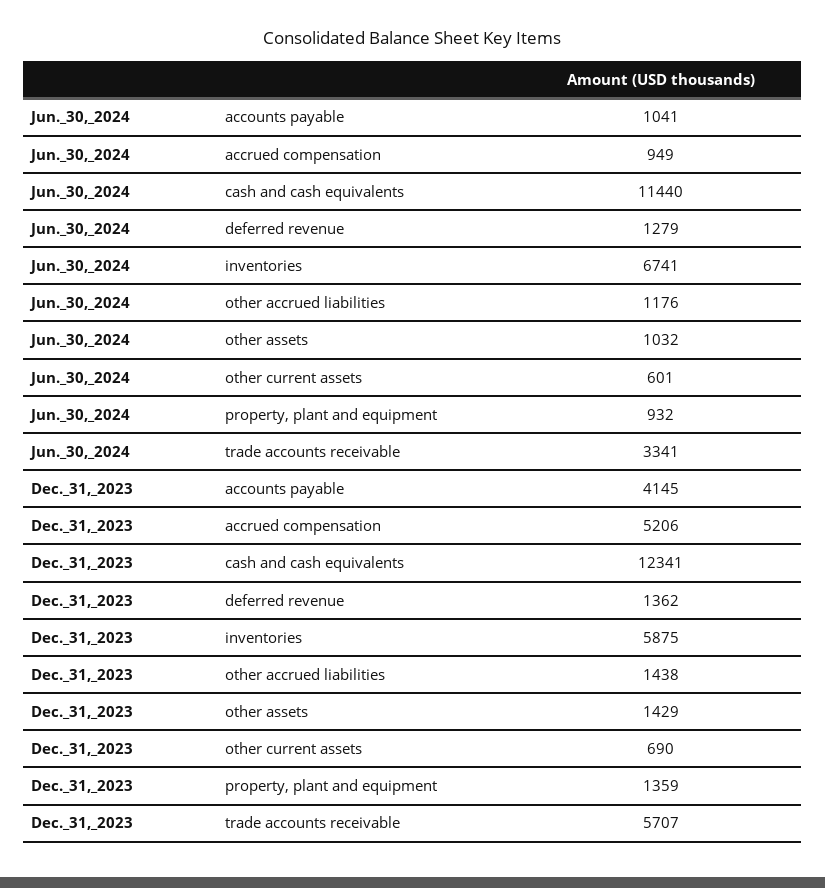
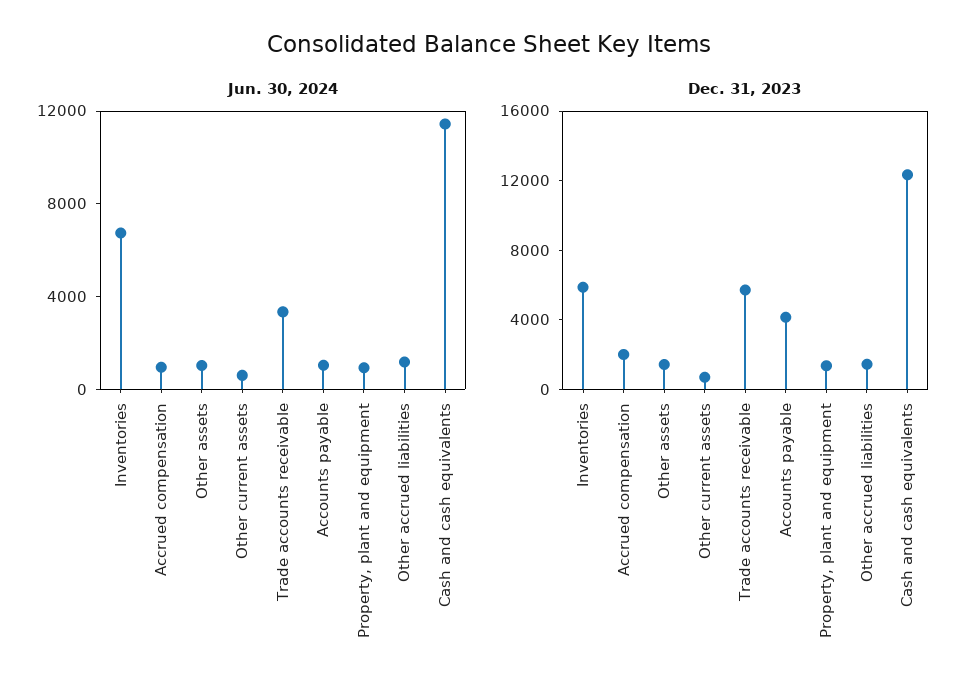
  {
    "Jun._30,_2024": {
      "accounts payable": 1041,
      "accrued compensation": 949,
      "cash and cash equivalents": 11440,
-     "deferred revenue": 1279,
      "inventories": 6741,
      "other accrued liabilities": 1176,
      "other assets": 1032,
      "other current assets": 601,
      "property, plant and equipment": 932,
      "trade accounts receivable": 3341
    },
    "Dec._31,_2023": {
      "accounts payable": 4145,
-     "accrued compensation": 5206,
+     "accrued compensation": 2000,
      "cash and cash equivalents": 12341,
-     "deferred revenue": 1362,
      "inventories": 5875,
      "other accrued liabilities": 1438,
      "other assets": 1429,
      "other current assets": 690,
      "property, plant and equipment": 1359,
      "trade accounts receivable": 5707
    }
  }

